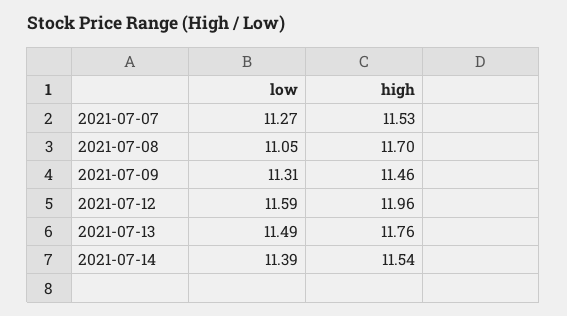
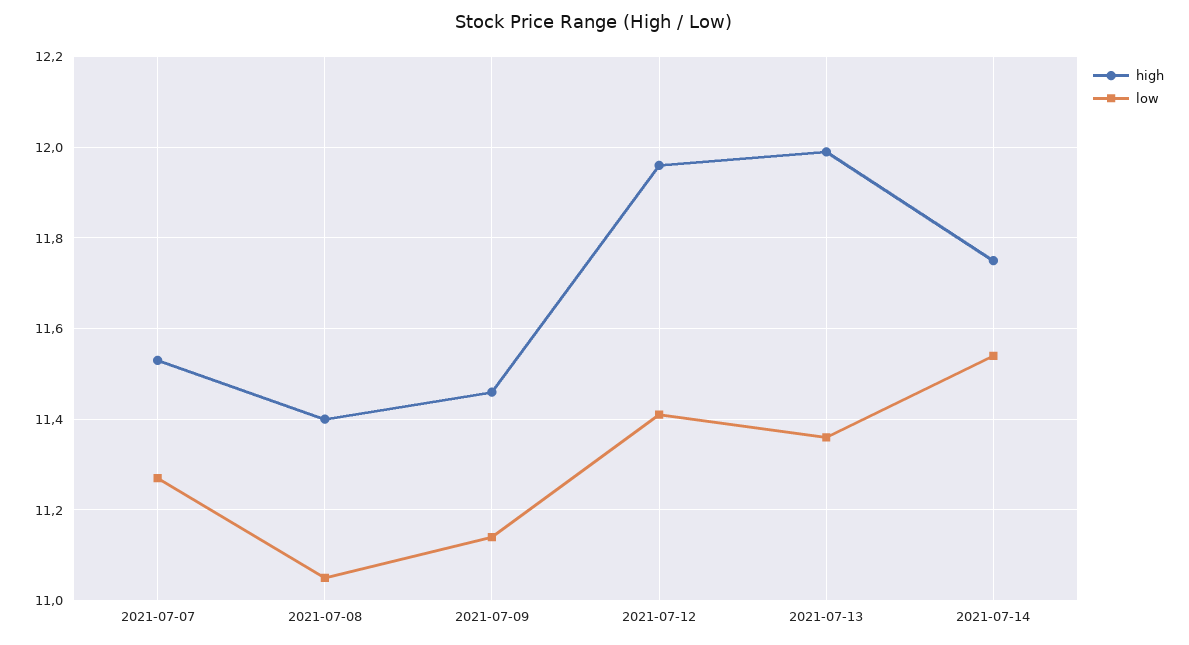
  {
    "low": {
      "2021-07-07": 11.27,
      "2021-07-08": 11.05,
-     "2021-07-09": 11.31,
+     "2021-07-09": 11.15,
-     "2021-07-12": 11.59,
+     "2021-07-12": 11.4,
-     "2021-07-13": 11.49,
+     "2021-07-13": 11.35,
-     "2021-07-14": 11.39
+     "2021-07-14": 11.55
    },
    "high": {
      "2021-07-07": 11.53,
-     "2021-07-08": 11.7,
+     "2021-07-08": 11.4,
      "2021-07-09": 11.46,
      "2021-07-12": 11.96,
-     "2021-07-13": 11.76,
+     "2021-07-13": 12,
-     "2021-07-14": 11.54
+     "2021-07-14": 11.75
    }
  }

